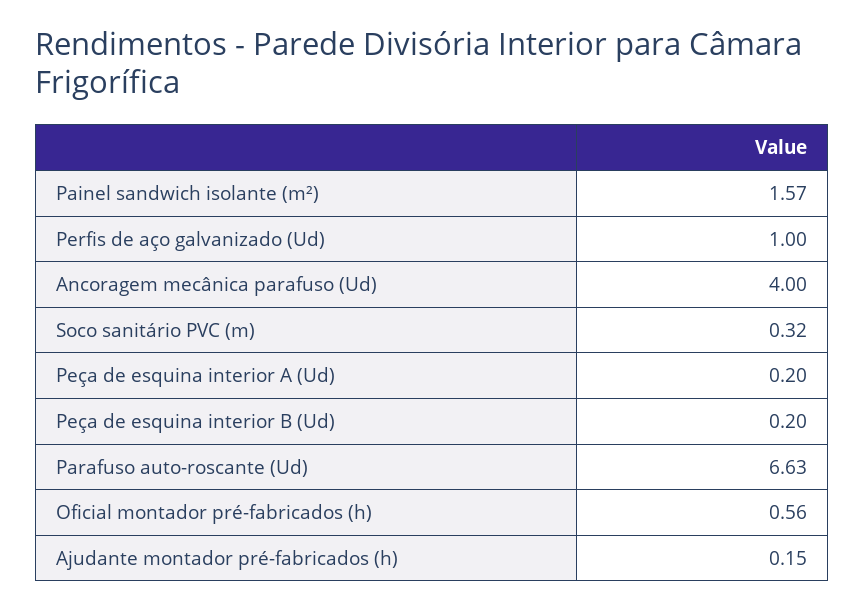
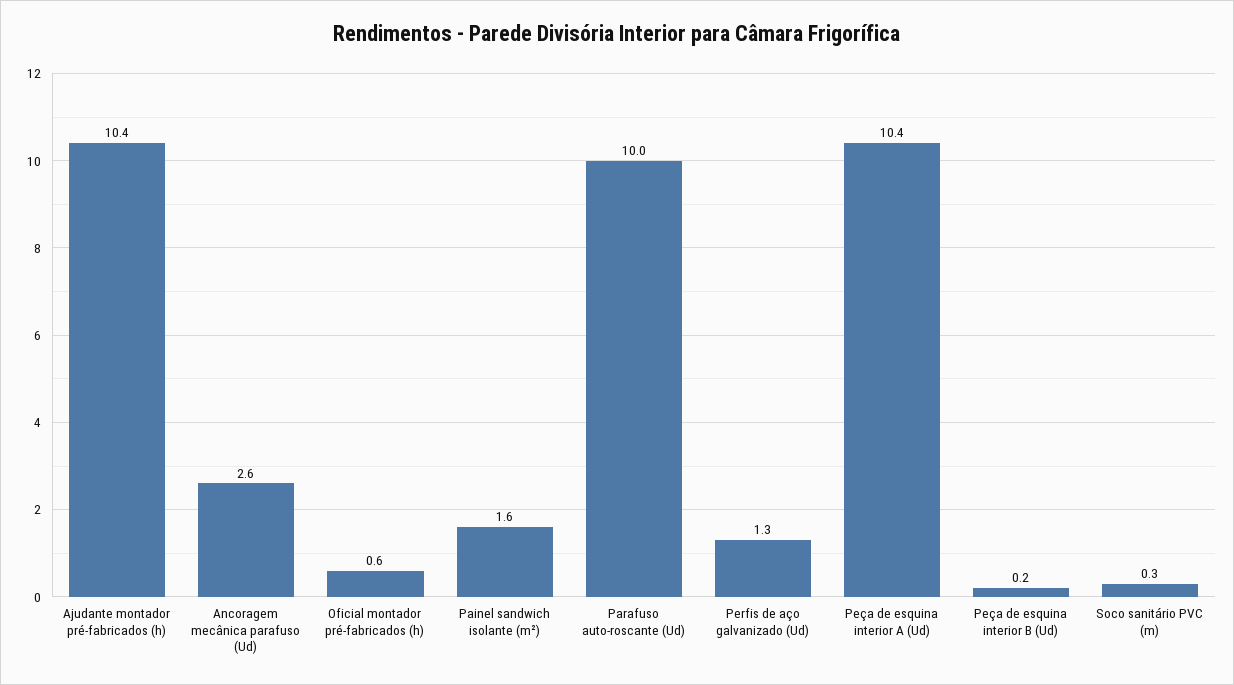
  {
    "Painel sandwich isolante (m²)": 1.57,
-   "Perfis de aço galvanizado (Ud)": 1,
+   "Perfis de aço galvanizado (Ud)": 1.3,
-   "Ancoragem mecânica parafuso (Ud)": 4,
+   "Ancoragem mecânica parafuso (Ud)": 2.6,
    "Soco sanitário PVC (m)": 0.32,
-   "Peça de esquina interior A (Ud)": 0.2,
+   "Peça de esquina interior A (Ud)": 10.4,
    "Peça de esquina interior B (Ud)": 0.2,
-   "Parafuso auto-roscante (Ud)": 6.63,
+   "Parafuso auto-roscante (Ud)": 10,
    "Oficial montador pré-fabricados (h)": 0.56,
-   "Ajudante montador pré-fabricados (h)": 0.15
+   "Ajudante montador pré-fabricados (h)": 10.4
  }

